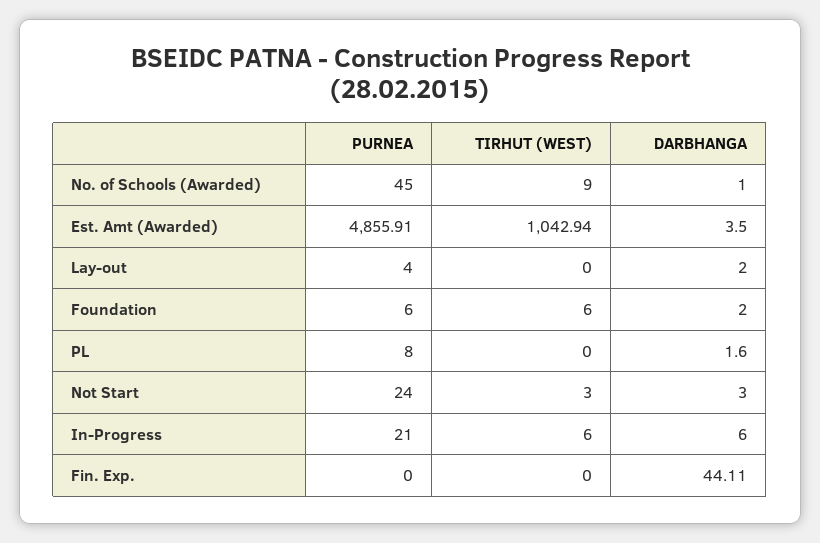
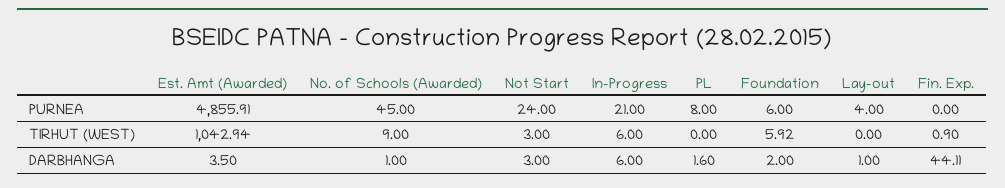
  {
    "PURNEA": {
      "No. of Schools (Awarded)": 45,
      "Est. Amt (Awarded)": 4855.91,
      "Lay-out": 4,
      "Foundation": 6,
      "PL": 8,
      "Not Start": 24,
      "In-Progress": 21,
      "Fin. Exp.": 0
    },
    "TIRHUT (WEST)": {
      "No. of Schools (Awarded)": 9,
      "Est. Amt (Awarded)": 1042.94,
      "Lay-out": 0,
-     "Foundation": 6,
+     "Foundation": 5.92,
      "PL": 0,
      "Not Start": 3,
      "In-Progress": 6,
-     "Fin. Exp.": 0
+     "Fin. Exp.": 0.9
    },
    "DARBHANGA": {
      "No. of Schools (Awarded)": 1,
      "Est. Amt (Awarded)": 3.5,
-     "Lay-out": 2,
+     "Lay-out": 1,
      "Foundation": 2,
      "PL": 1.6,
      "Not Start": 3,
      "In-Progress": 6,
      "Fin. Exp.": 44.11
    }
  }

